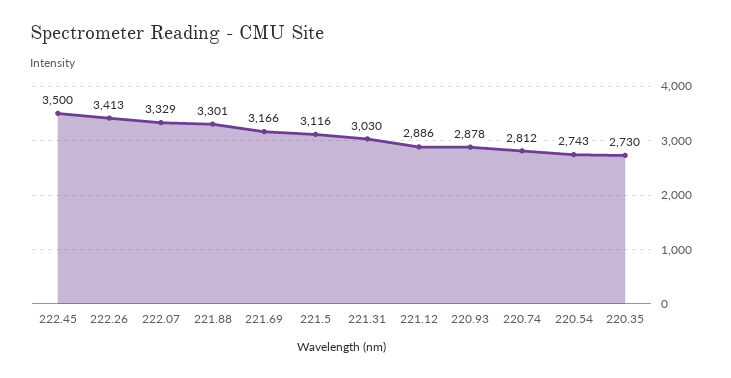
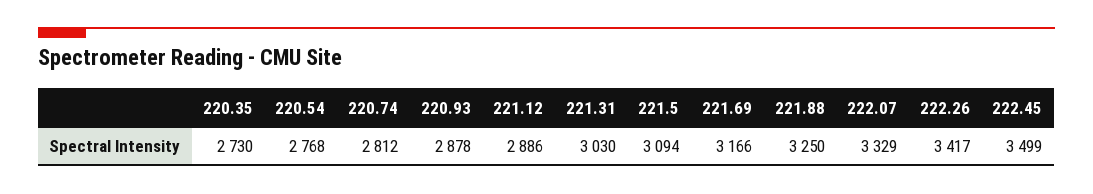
  {
-   "222.45": 3500,
+   "222.45": 3499,
-   "222.26": 3413,
+   "222.26": 3417,
    "222.07": 3329,
-   "221.88": 3301,
+   "221.88": 3250,
    "221.69": 3166,
-   "221.5": 3116,
+   "221.5": 3094,
    "221.31": 3030,
    "221.12": 2886,
    "220.93": 2878,
    "220.74": 2812,
-   "220.54": 2743,
+   "220.54": 2768,
    "220.35": 2730
  }

